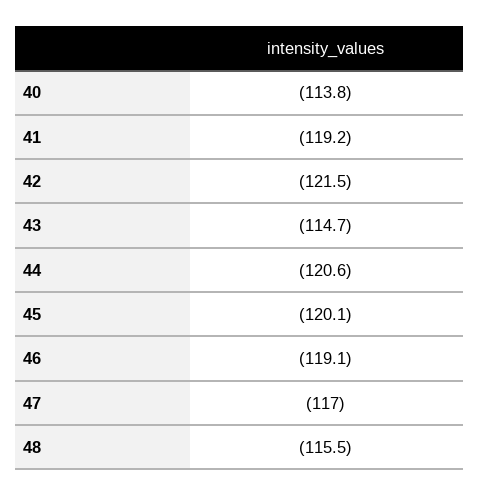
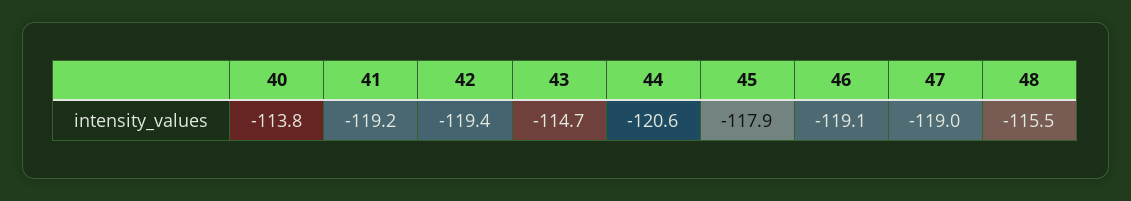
  {
    "40": -113.8,
    "41": -119.2,
-   "42": -121.5,
+   "42": -119.4,
    "43": -114.7,
    "44": -120.6,
-   "45": -120.1,
+   "45": -117.9,
    "46": -119.1,
-   "47": -117,
+   "47": -119,
    "48": -115.5
  }

